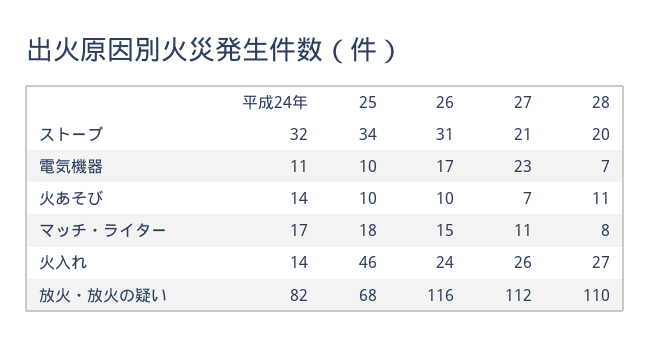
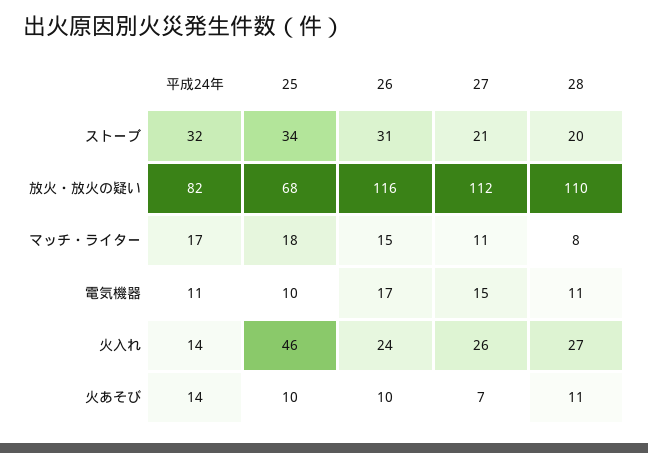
  {
    "平成24年": {
      "ストーブ": 32,
      "電気機器": 11,
      "火あそび": 14,
      "マッチ・ライター": 17,
      "火入れ": 14,
      "放火・放火の疑い": 82
    },
    "25": {
      "ストーブ": 34,
      "電気機器": 10,
      "火あそび": 10,
      "マッチ・ライター": 18,
      "火入れ": 46,
      "放火・放火の疑い": 68
    },
    "26": {
      "ストーブ": 31,
      "電気機器": 17,
      "火あそび": 10,
      "マッチ・ライター": 15,
      "火入れ": 24,
      "放火・放火の疑い": 116
    },
    "27": {
      "ストーブ": 21,
-     "電気機器": 23,
+     "電気機器": 15,
      "火あそび": 7,
      "マッチ・ライター": 11,
      "火入れ": 26,
      "放火・放火の疑い": 112
    },
    "28": {
      "ストーブ": 20,
-     "電気機器": 7,
+     "電気機器": 11,
      "火あそび": 11,
      "マッチ・ライター": 8,
      "火入れ": 27,
      "放火・放火の疑い": 110
    }
  }

